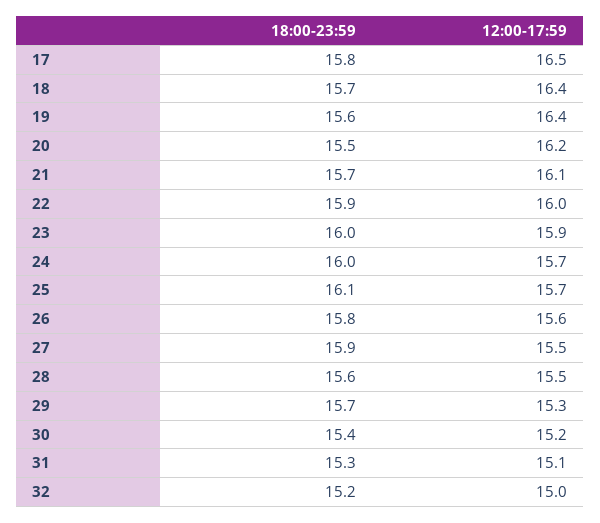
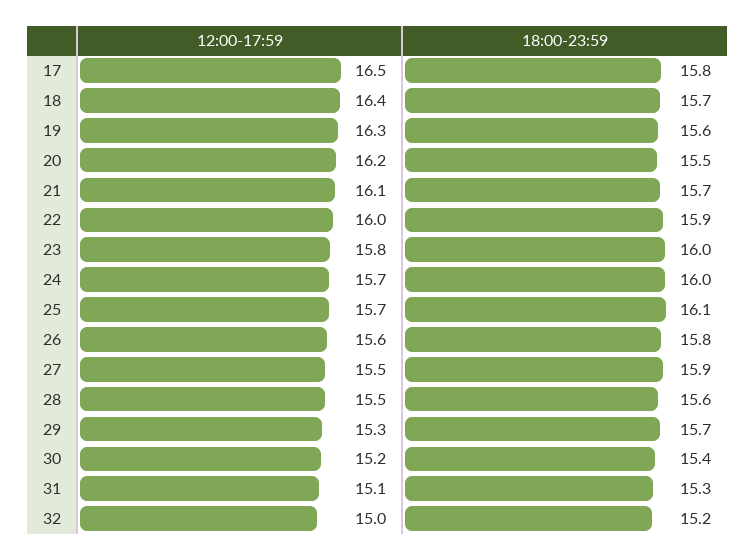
  {
    "18:00-23:59": {
      "17": 15.8,
      "18": 15.7,
      "19": 15.6,
      "20": 15.5,
      "21": 15.7,
      "22": 15.9,
      "23": 16,
      "24": 16,
      "25": 16.1,
      "26": 15.8,
      "27": 15.9,
      "28": 15.6,
      "29": 15.7,
      "30": 15.4,
      "31": 15.3,
      "32": 15.2
    },
    "12:00-17:59": {
      "17": 16.5,
      "18": 16.4,
-     "19": 16.4,
+     "19": 16.3,
      "20": 16.2,
      "21": 16.1,
      "22": 16,
-     "23": 15.9,
+     "23": 15.8,
      "24": 15.7,
      "25": 15.7,
      "26": 15.6,
      "27": 15.5,
      "28": 15.5,
      "29": 15.3,
      "30": 15.2,
      "31": 15.1,
      "32": 15
    }
  }

